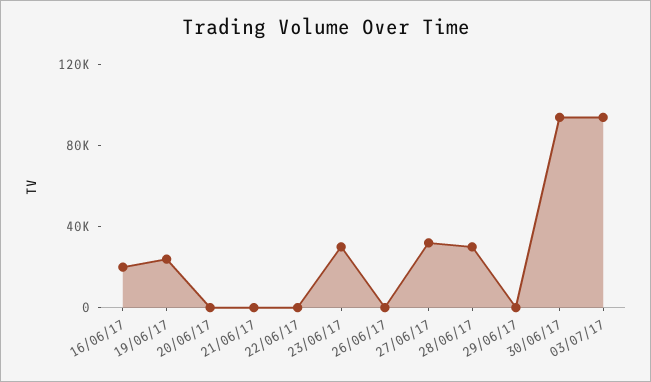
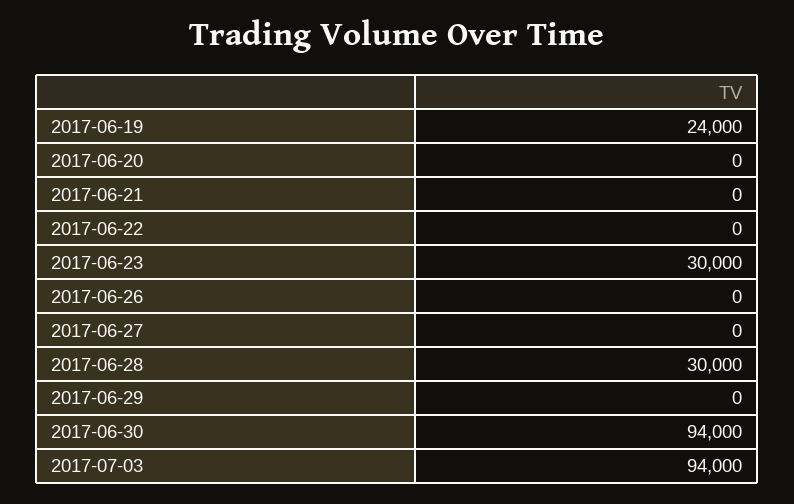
  {
-   "16/06/17": 20000,
    "19/06/17": 24000,
    "20/06/17": 0,
    "21/06/17": 0,
    "22/06/17": 0,
    "23/06/17": 30000,
    "26/06/17": 0,
-   "27/06/17": 30000,
+   "27/06/17": 0,
    "28/06/17": 30000,
    "29/06/17": 0,
    "30/06/17": 94000,
    "03/07/17": 94000
  }

